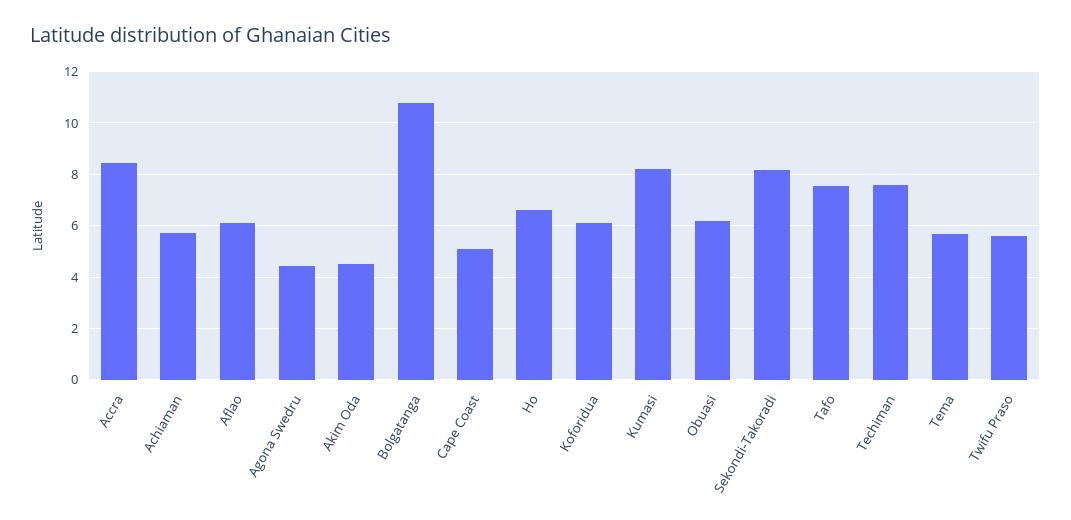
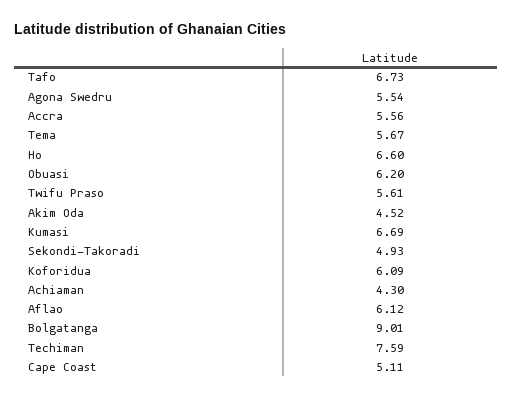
  {
-   "Accra": 8.5,
+   "Accra": 5.56,
-   "Achiaman": 5.75,
+   "Achiaman": 4.3,
    "Aflao": 6.12,
-   "Agona Swedru": 4.5,
+   "Agona Swedru": 5.54,
    "Akim Oda": 4.52,
-   "Bolgatanga": 10.75,
+   "Bolgatanga": 9.01,
    "Cape Coast": 5.11,
    "Ho": 6.6,
    "Koforidua": 6.09,
-   "Kumasi": 8.25,
+   "Kumasi": 6.69,
    "Obuasi": 6.2,
-   "Sekondi-Takoradi": 8.25,
+   "Sekondi-Takoradi": 4.93,
-   "Tafo": 7.5,
+   "Tafo": 6.73,
    "Techiman": 7.59,
    "Tema": 5.67,
    "Twifu Praso": 5.61
  }

